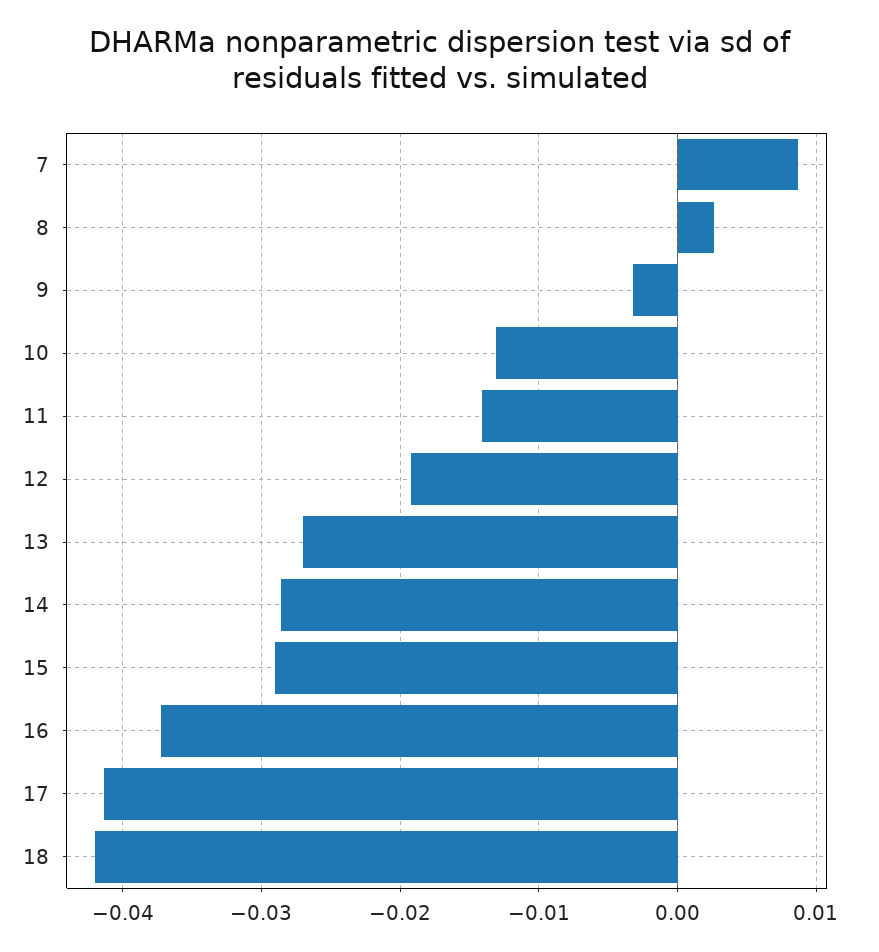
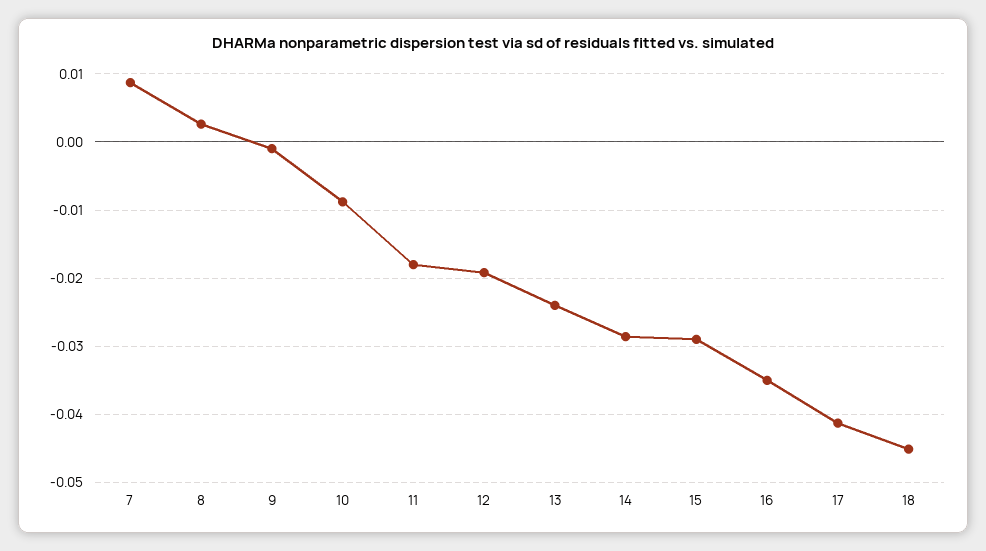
  {
    "7": 0.009,
    "8": 0.003,
-   "9": -0.003,
+   "9": -0.001,
-   "10": -0.013,
+   "10": -0.009,
-   "11": -0.014,
+   "11": -0.018,
    "12": -0.019,
-   "13": -0.027,
+   "13": -0.024,
    "14": -0.029,
    "15": -0.029,
-   "16": -0.037,
+   "16": -0.035,
    "17": -0.041,
-   "18": -0.042
+   "18": -0.045
  }

